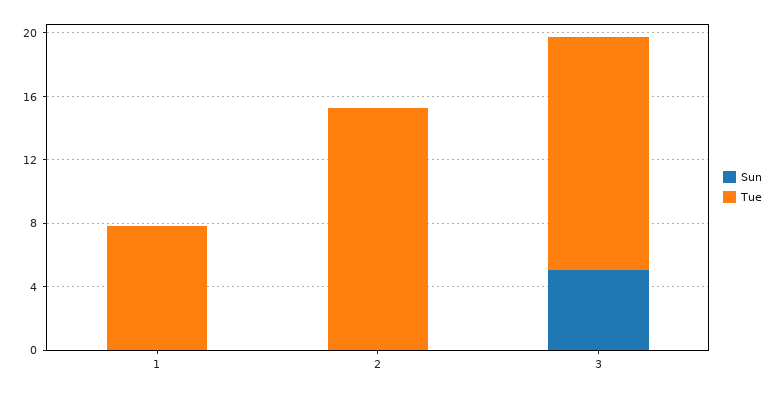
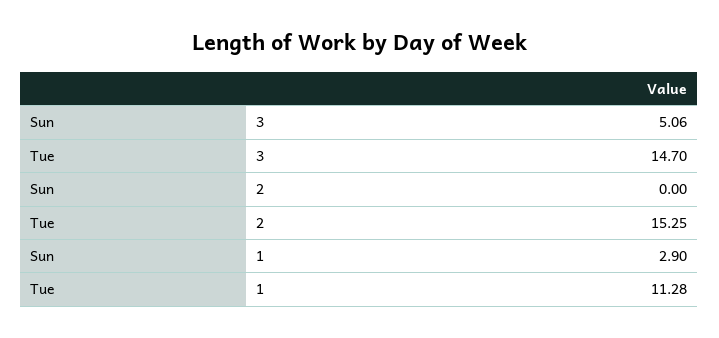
  {
    "Sun": {
-     "1": 0,
+     "1": 2.9,
      "2": 0,
      "3": 5.06
    },
    "Tue": {
-     "1": 8,
+     "1": 11.28,
      "2": 15.25,
      "3": 14.7
    }
  }

